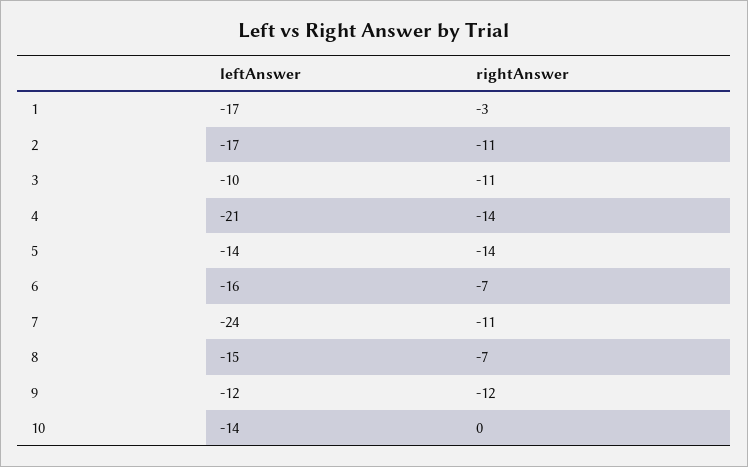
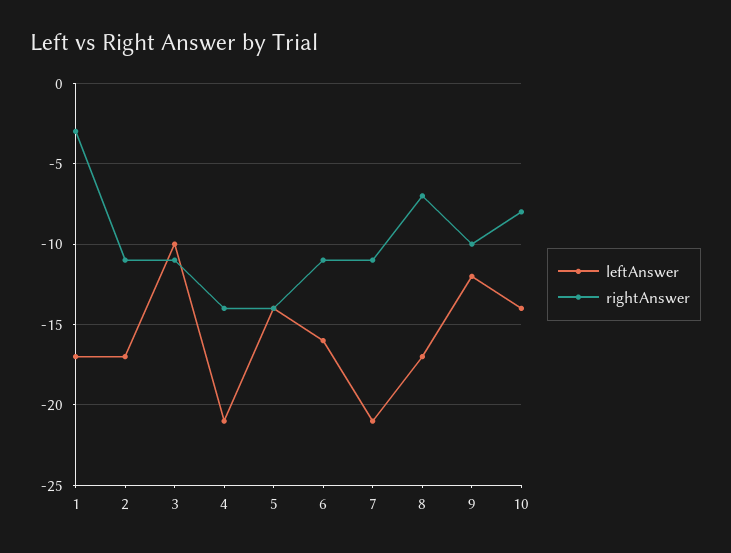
  {
    "leftAnswer": {
      "1": -17,
      "2": -17,
      "3": -10,
      "4": -21,
      "5": -14,
      "6": -16,
-     "7": -24,
+     "7": -21,
-     "8": -15,
+     "8": -17,
      "9": -12,
      "10": -14
    },
    "rightAnswer": {
      "1": -3,
      "2": -11,
      "3": -11,
      "4": -14,
      "5": -14,
-     "6": -7,
+     "6": -11,
      "7": -11,
      "8": -7,
-     "9": -12,
+     "9": -10,
-     "10": 0
+     "10": -8
    }
  }

